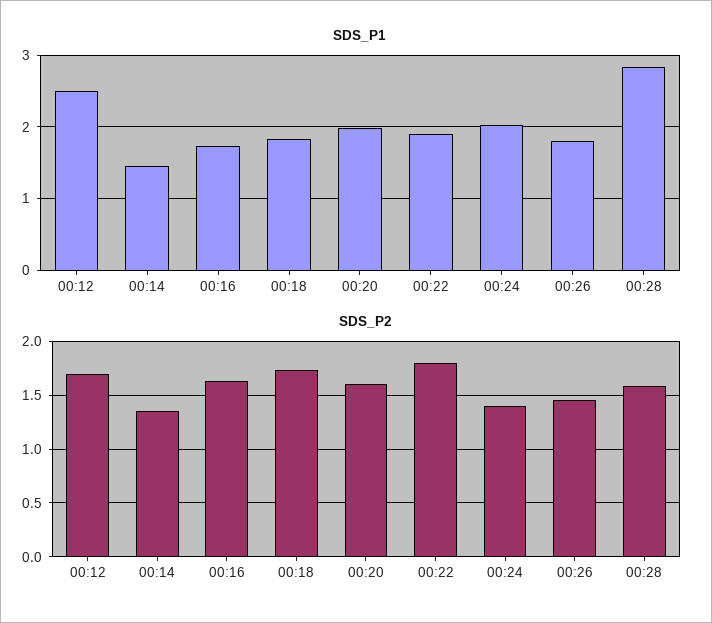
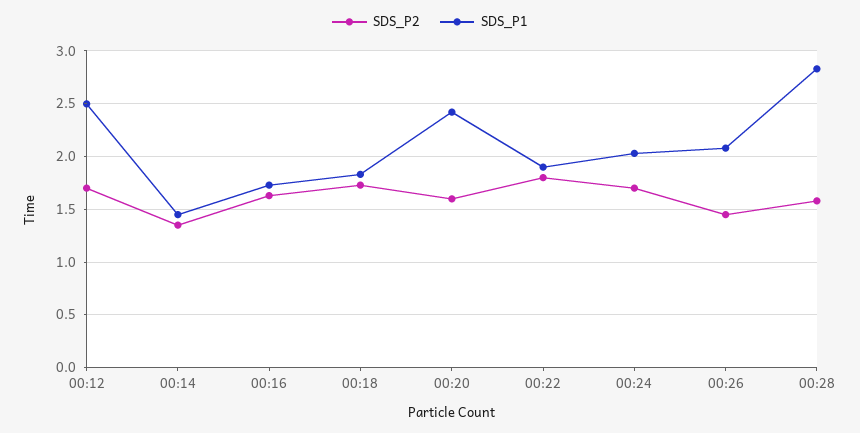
  {
    "SDS_P1": {
      "00:12": 2.5,
      "00:14": 1.5,
      "00:16": 1.7,
      "00:18": 1.8,
-     "00:20": 2,
+     "00:20": 2.4,
      "00:22": 1.9,
      "00:24": 2,
-     "00:26": 1.8,
+     "00:26": 2.1,
      "00:28": 2.8
    },
    "SDS_P2": {
      "00:12": 1.7,
      "00:14": 1.4,
      "00:16": 1.6,
      "00:18": 1.7,
      "00:20": 1.6,
      "00:22": 1.8,
-     "00:24": 1.4,
+     "00:24": 1.7,
      "00:26": 1.5,
      "00:28": 1.6
    }
  }

